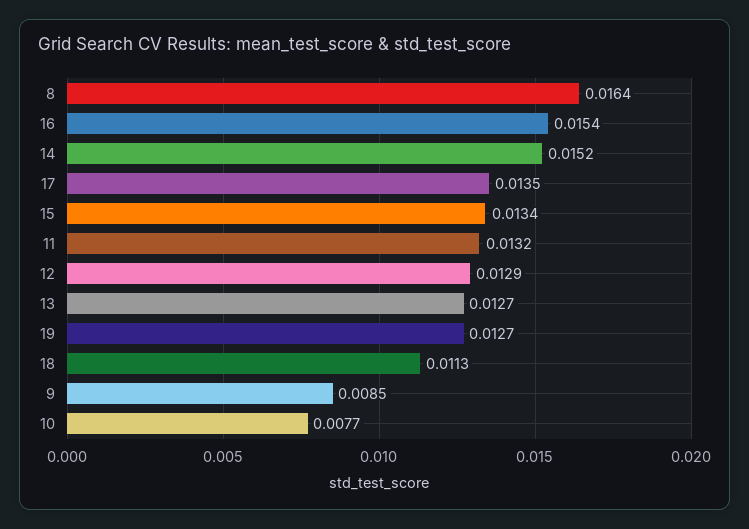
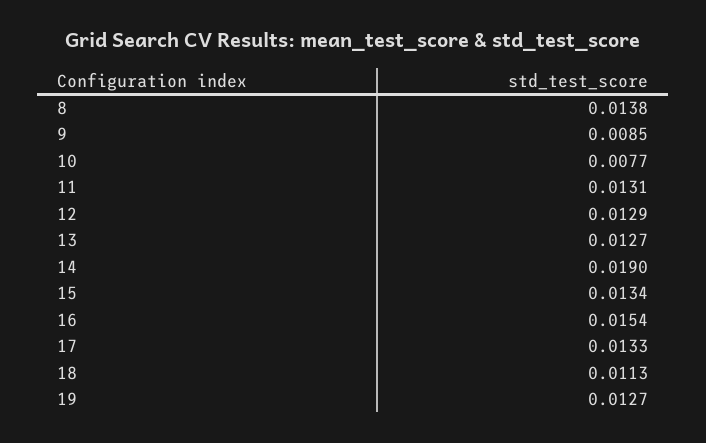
  {
-   "8": 0.0164,
+   "8": 0.0138,
    "16": 0.0154,
-   "14": 0.0152,
+   "14": 0.019,
-   "17": 0.0135,
+   "17": 0.0133,
    "15": 0.0134,
-   "11": 0.0132,
+   "11": 0.0131,
    "12": 0.0129,
    "13": 0.0127,
    "19": 0.0127,
    "18": 0.0113,
    "9": 0.0085,
    "10": 0.0077
  }

